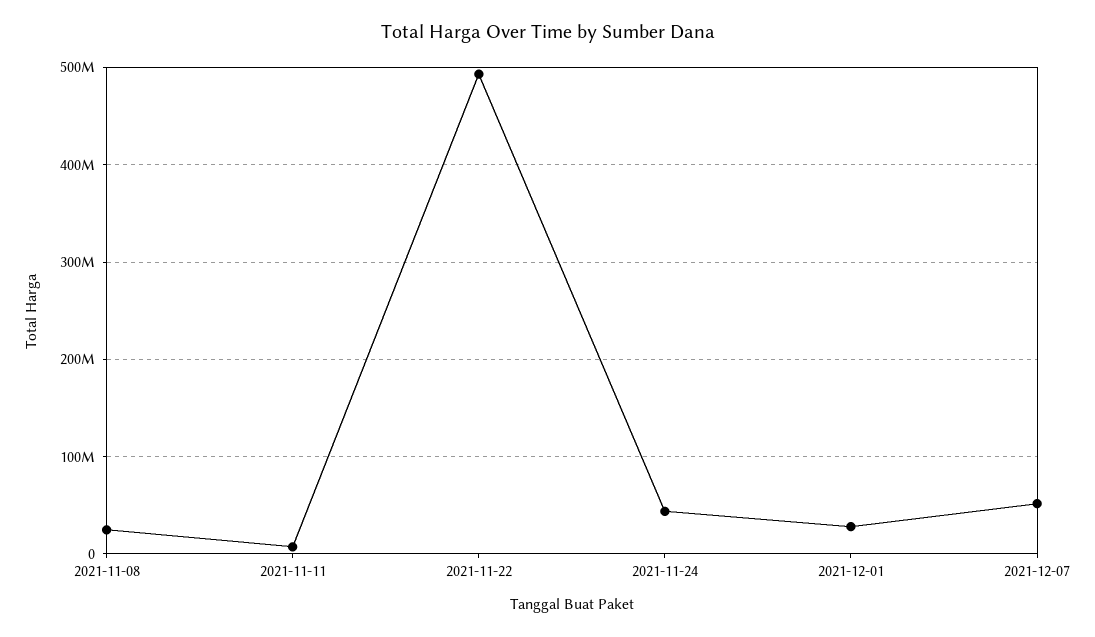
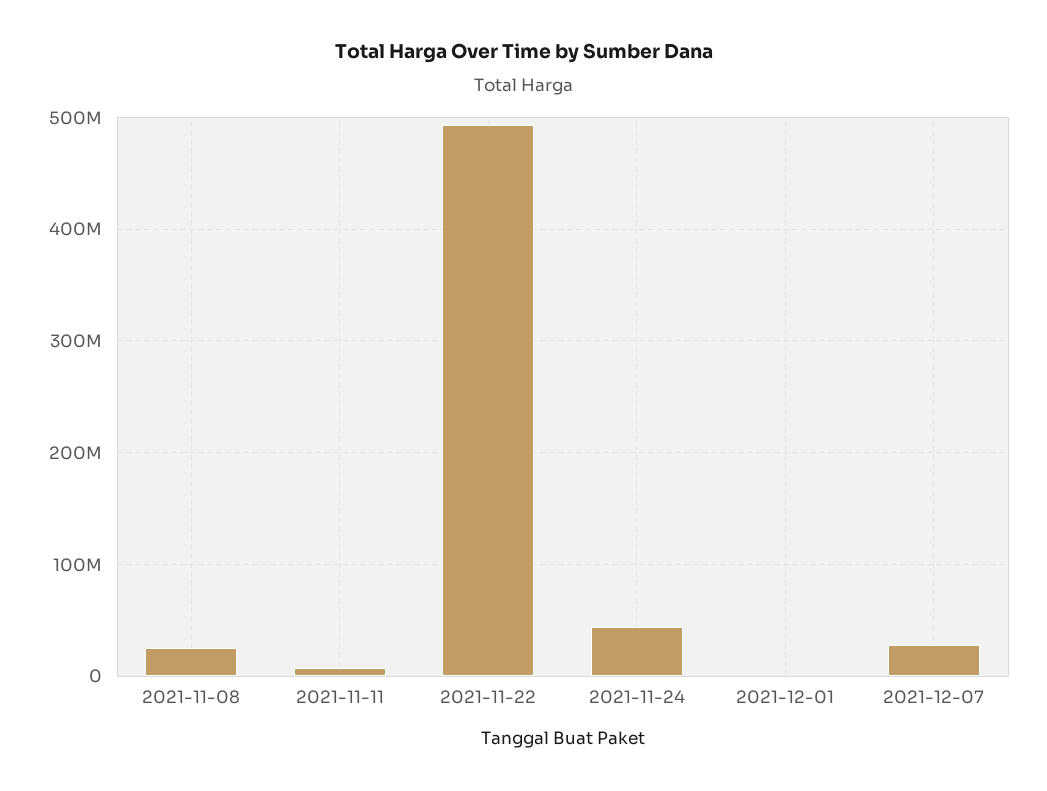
  {
    "2021-11-08": 20000000,
    "2021-11-11": 10000000,
    "2021-11-22": 490000000,
    "2021-11-24": 40000000,
-   "2021-12-01": 30000000,
+   "2021-12-01": 0,
-   "2021-12-07": 50000000
+   "2021-12-07": 30000000
  }

